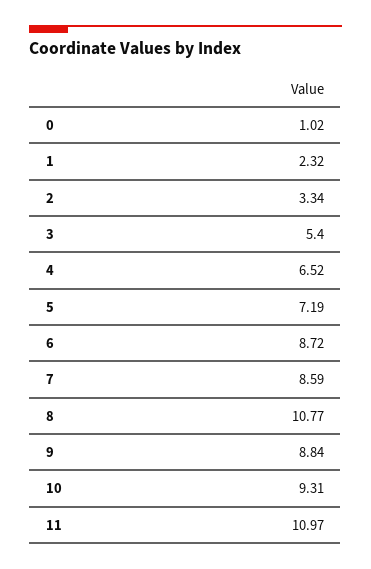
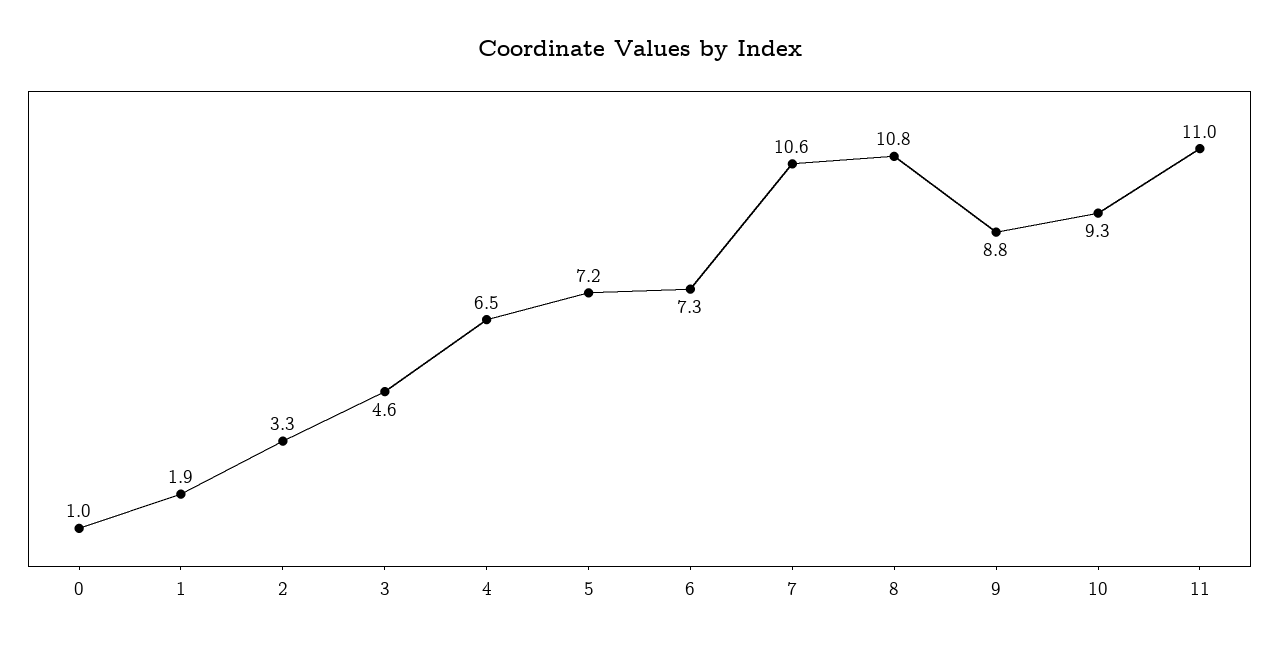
  {
    "0": 1.02,
-   "1": 2.32,
+   "1": 1.9,
    "2": 3.34,
-   "3": 5.4,
+   "3": 4.6,
    "4": 6.52,
    "5": 7.19,
-   "6": 8.72,
+   "6": 7.3,
-   "7": 8.59,
+   "7": 10.6,
    "8": 10.77,
    "9": 8.84,
    "10": 9.31,
    "11": 10.97
  }

